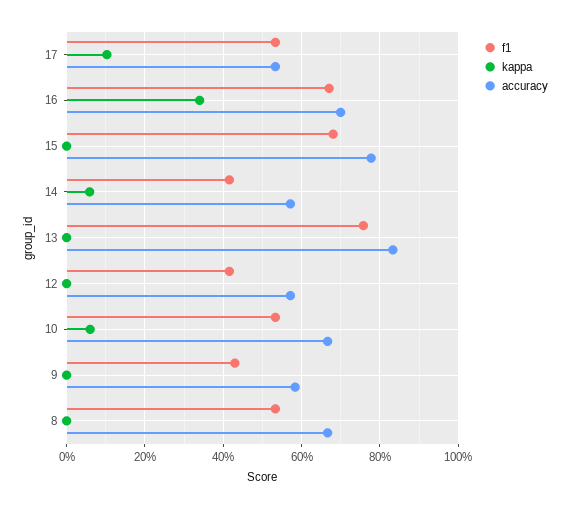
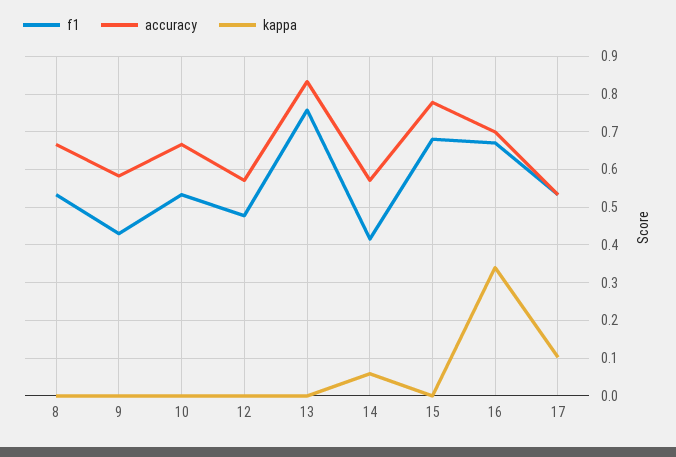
  {
    "f1": {
      "17": 0.54,
      "16": 0.68,
      "15": 0.68,
      "14": 0.42,
      "13": 0.76,
-     "12": 0.42,
+     "12": 0.48,
      "10": 0.54,
      "9": 0.42,
      "8": 0.54
    },
    "kappa": {
      "17": 0.1,
      "16": 0.34,
      "15": 0,
      "14": 0.06,
      "13": 0,
      "12": 0,
-     "10": 0.06,
+     "10": 0,
      "9": 0,
      "8": 0
    },
    "accuracy": {
      "17": 0.54,
      "16": 0.7,
      "15": 0.78,
      "14": 0.58,
      "13": 0.84,
      "12": 0.58,
      "10": 0.66,
      "9": 0.58,
      "8": 0.66
    }
  }

